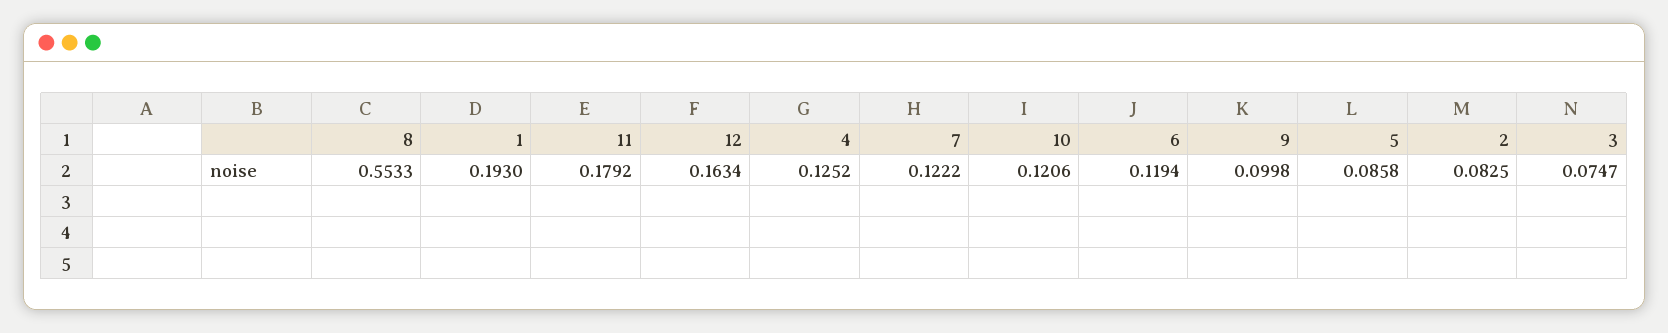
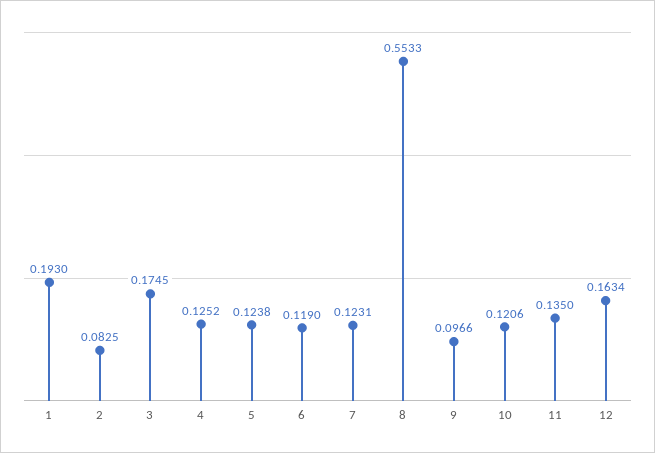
  {
    "8": 0.5533,
    "1": 0.193,
-   "11": 0.1792,
+   "11": 0.135,
    "12": 0.1634,
    "4": 0.1252,
-   "7": 0.1222,
+   "7": 0.1231,
    "10": 0.1206,
-   "6": 0.1194,
+   "6": 0.119,
-   "9": 0.0998,
+   "9": 0.0966,
-   "5": 0.0858,
+   "5": 0.1238,
    "2": 0.0825,
-   "3": 0.0747
+   "3": 0.1745
  }

